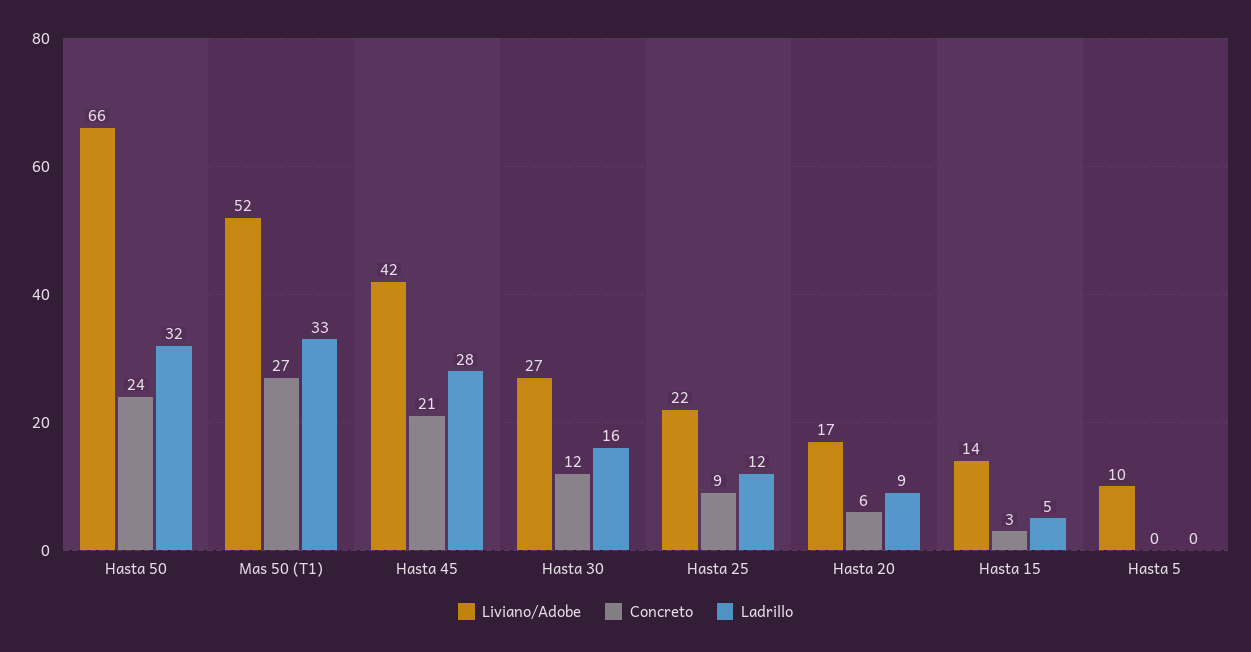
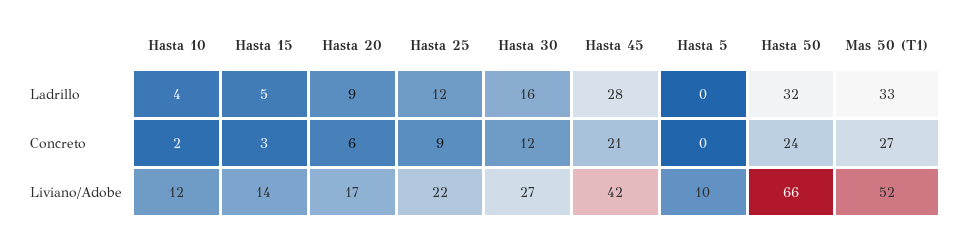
  {
    "Liviano/Adobe": {
      "Hasta 50": 66,
      "Mas 50 (T1)": 52,
      "Hasta 45": 42,
      "Hasta 30": 27,
      "Hasta 25": 22,
      "Hasta 20": 17,
      "Hasta 15": 14,
-     "Hasta 5": 10
+     "Hasta 5": 10,
+     "Hasta 10": 12
    },
    "Concreto": {
      "Hasta 50": 24,
      "Mas 50 (T1)": 27,
      "Hasta 45": 21,
      "Hasta 30": 12,
      "Hasta 25": 9,
      "Hasta 20": 6,
      "Hasta 15": 3,
-     "Hasta 5": 0
+     "Hasta 5": 0,
+     "Hasta 10": 2
    },
    "Ladrillo": {
      "Hasta 50": 32,
      "Mas 50 (T1)": 33,
      "Hasta 45": 28,
      "Hasta 30": 16,
      "Hasta 25": 12,
      "Hasta 20": 9,
      "Hasta 15": 5,
-     "Hasta 5": 0
+     "Hasta 5": 0,
+     "Hasta 10": 4
    }
  }

